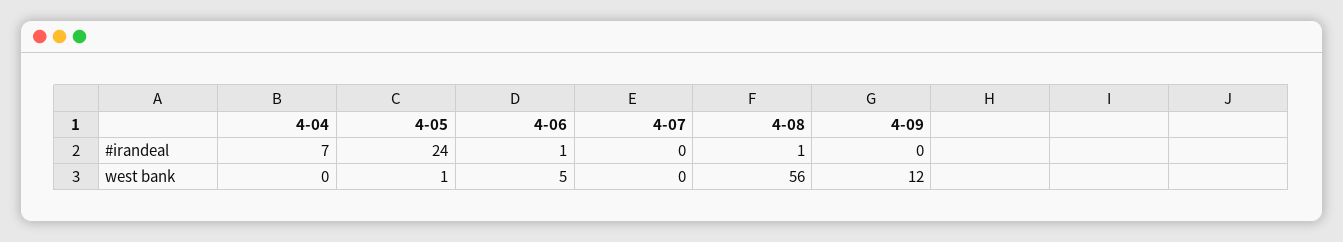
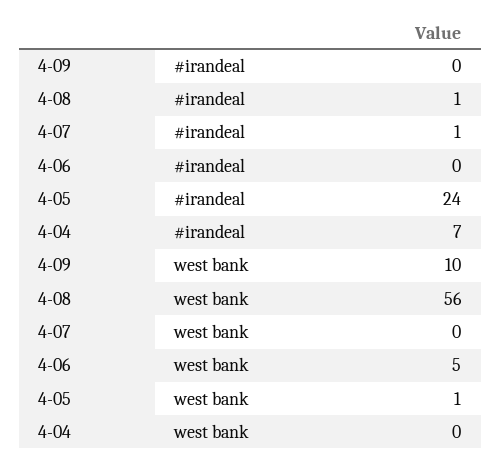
  {
    "4-04": {
      "#irandeal": 7,
      "west bank": 0
    },
    "4-05": {
      "#irandeal": 24,
      "west bank": 1
    },
    "4-06": {
-     "#irandeal": 1,
+     "#irandeal": 0,
      "west bank": 5
    },
    "4-07": {
-     "#irandeal": 0,
+     "#irandeal": 1,
      "west bank": 0
    },
    "4-08": {
      "#irandeal": 1,
      "west bank": 56
    },
    "4-09": {
      "#irandeal": 0,
-     "west bank": 12
+     "west bank": 10
    }
  }

